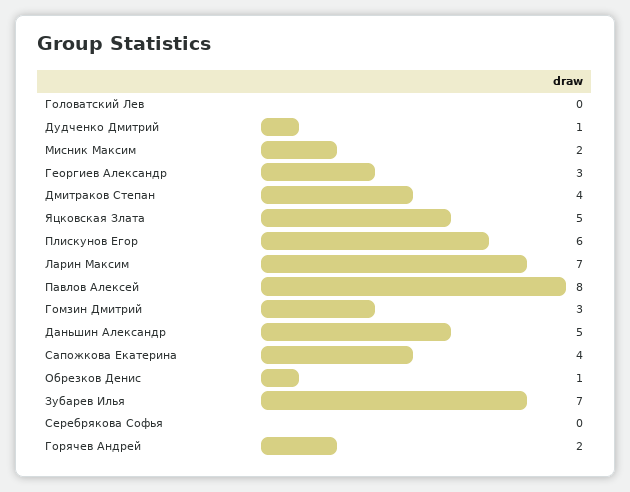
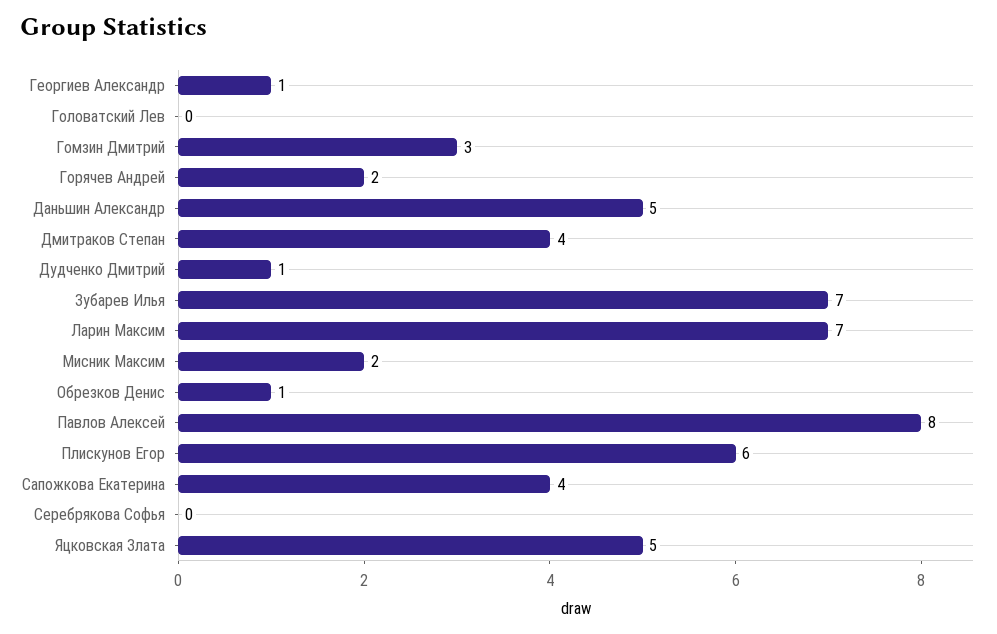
  {
    "Головатский Лев": 0,
    "Дудченко Дмитрий": 1,
    "Мисник Максим": 2,
-   "Георгиев Александр": 3,
+   "Георгиев Александр": 1,
    "Дмитраков Степан": 4,
    "Яцковская Злата": 5,
    "Плискунов Егор": 6,
    "Ларин Максим": 7,
    "Павлов Алексей": 8,
    "Гомзин Дмитрий": 3,
    "Даньшин Александр": 5,
    "Сапожкова Екатерина": 4,
    "Обрезков Денис": 1,
    "Зубарев Илья": 7,
    "Серебрякова Софья": 0,
    "Горячев Андрей": 2
  }

